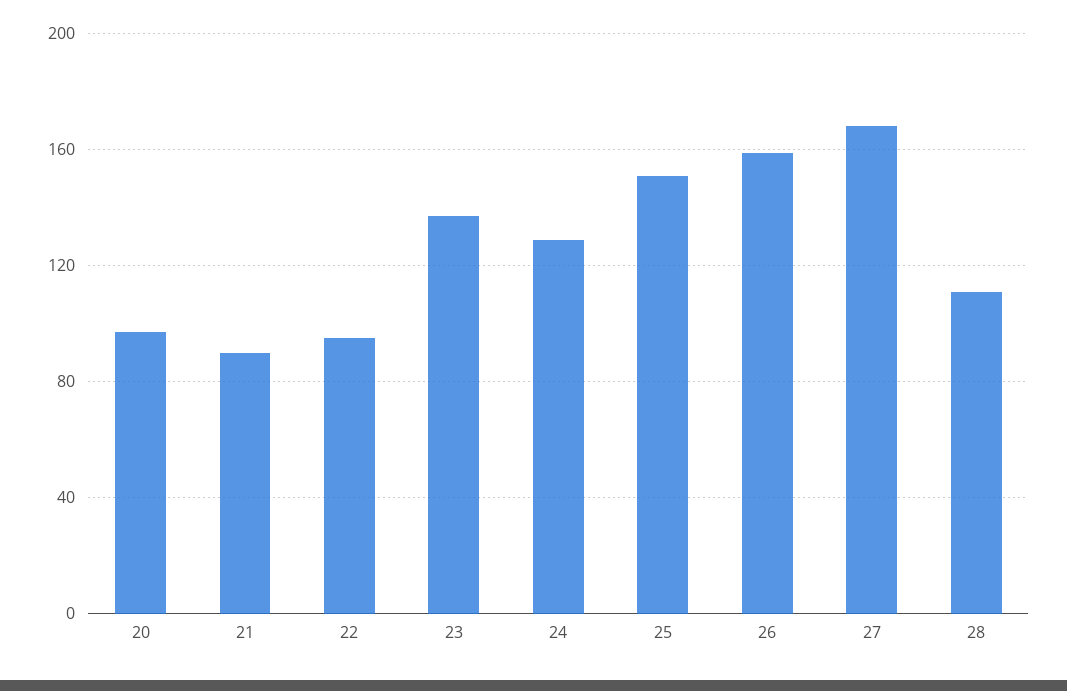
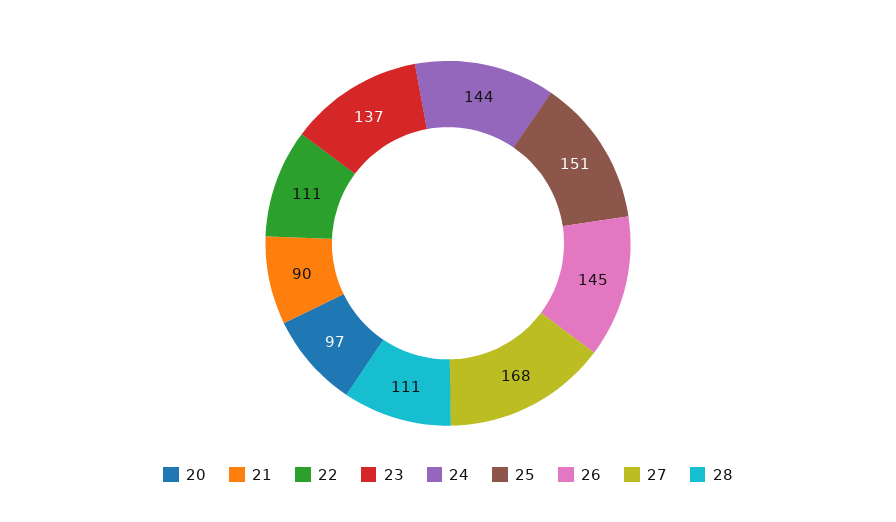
  {
    "20": 97,
    "21": 90,
-   "22": 95,
+   "22": 111,
    "23": 137,
-   "24": 130,
+   "24": 144,
    "25": 151,
-   "26": 160,
+   "26": 145,
    "27": 168,
    "28": 111
  }

